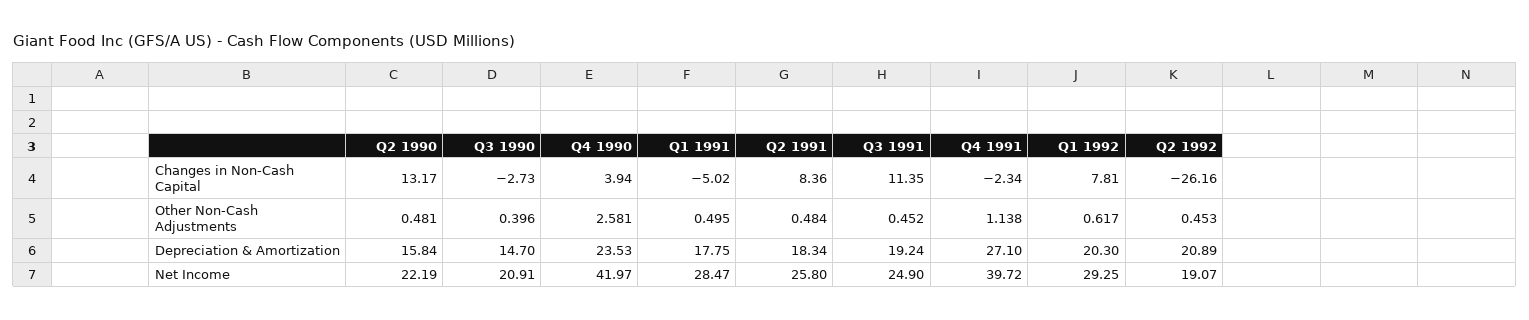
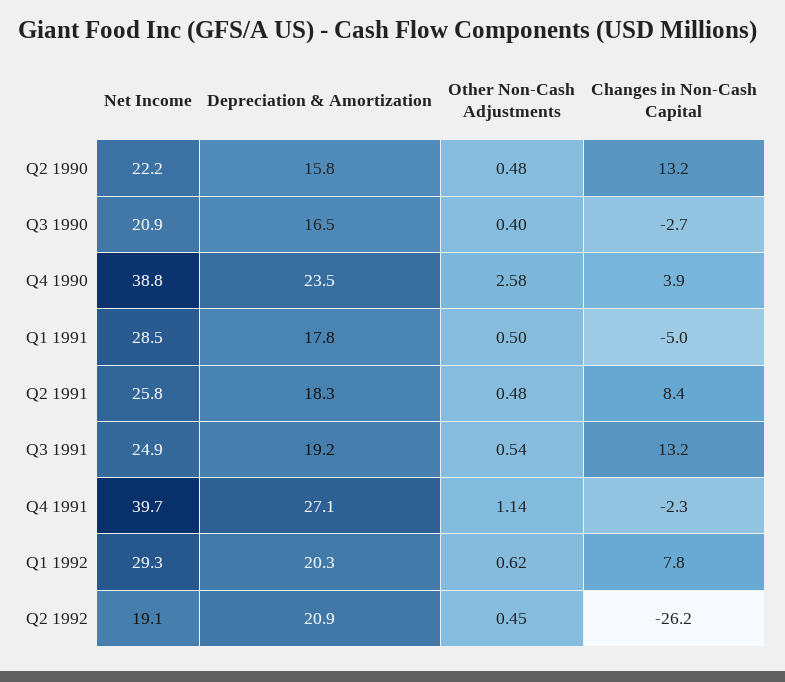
  {
    "Q2 1990": {
      "Changes in Non-Cash Capital": 13.17,
      "Other Non-Cash Adjustments": 0.481,
      "Depreciation & Amortization": 15.84,
      "Net Income": 22.19
    },
    "Q3 1990": {
      "Changes in Non-Cash Capital": -2.73,
      "Other Non-Cash Adjustments": 0.396,
-     "Depreciation & Amortization": 14.7,
+     "Depreciation & Amortization": 16.5,
      "Net Income": 20.91
    },
    "Q4 1990": {
      "Changes in Non-Cash Capital": 3.94,
      "Other Non-Cash Adjustments": 2.581,
      "Depreciation & Amortization": 23.53,
-     "Net Income": 41.97
+     "Net Income": 38.8
    },
    "Q1 1991": {
      "Changes in Non-Cash Capital": -5.02,
      "Other Non-Cash Adjustments": 0.495,
      "Depreciation & Amortization": 17.75,
      "Net Income": 28.47
    },
    "Q2 1991": {
      "Changes in Non-Cash Capital": 8.36,
      "Other Non-Cash Adjustments": 0.484,
      "Depreciation & Amortization": 18.34,
      "Net Income": 25.8
    },
    "Q3 1991": {
-     "Changes in Non-Cash Capital": 11.35,
+     "Changes in Non-Cash Capital": 13.2,
-     "Other Non-Cash Adjustments": 0.452,
+     "Other Non-Cash Adjustments": 0.54,
      "Depreciation & Amortization": 19.24,
      "Net Income": 24.9
    },
    "Q4 1991": {
      "Changes in Non-Cash Capital": -2.34,
      "Other Non-Cash Adjustments": 1.138,
      "Depreciation & Amortization": 27.1,
      "Net Income": 39.72
    },
    "Q1 1992": {
      "Changes in Non-Cash Capital": 7.81,
      "Other Non-Cash Adjustments": 0.617,
      "Depreciation & Amortization": 20.3,
      "Net Income": 29.25
    },
    "Q2 1992": {
      "Changes in Non-Cash Capital": -26.16,
      "Other Non-Cash Adjustments": 0.453,
      "Depreciation & Amortization": 20.89,
      "Net Income": 19.07
    }
  }

